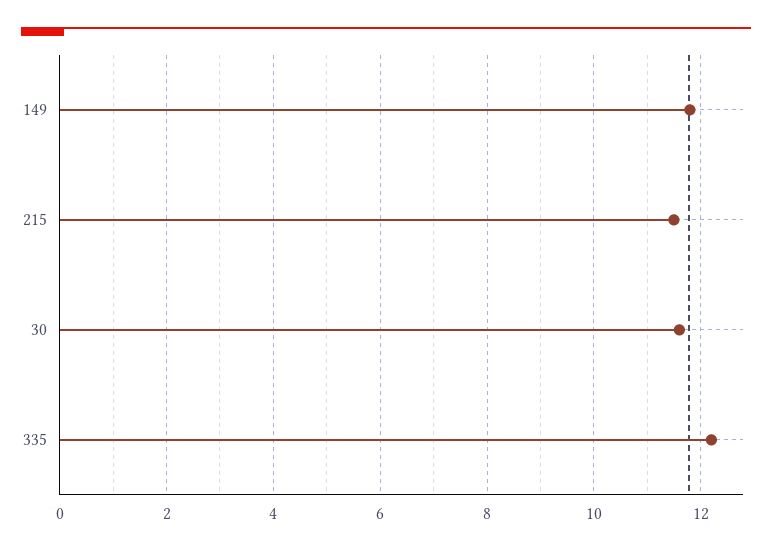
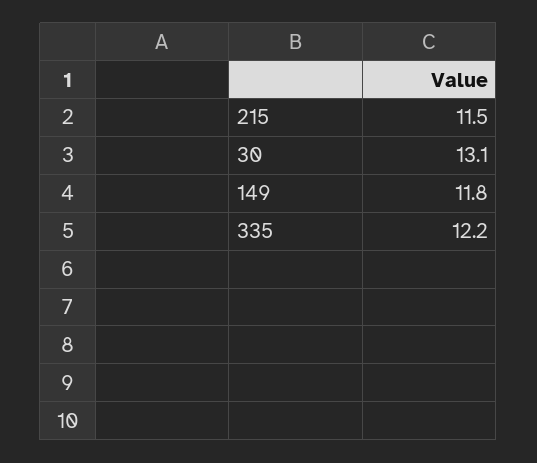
  {
    "149": 11.8,
    "215": 11.5,
-   "30": 11.5,
+   "30": 13.1,
    "335": 12.2
  }

